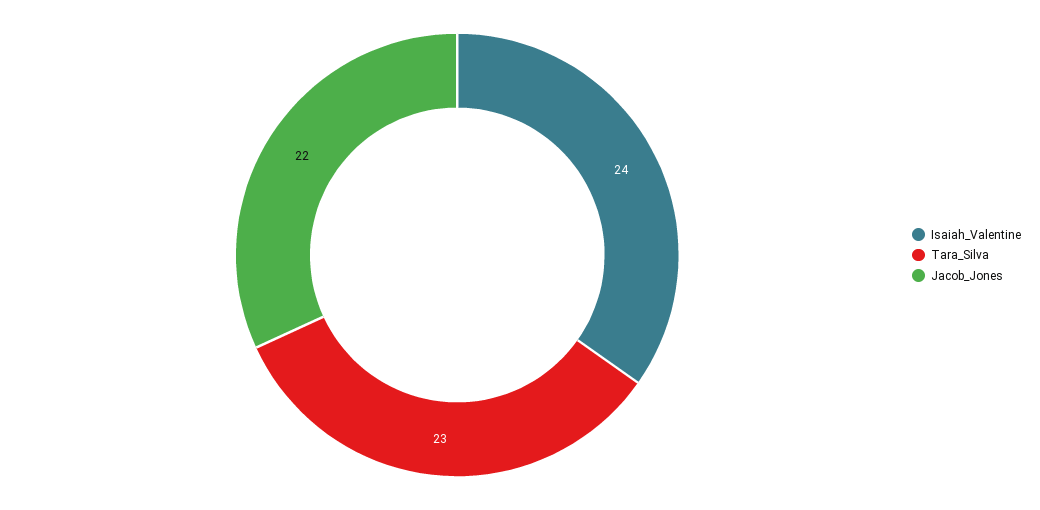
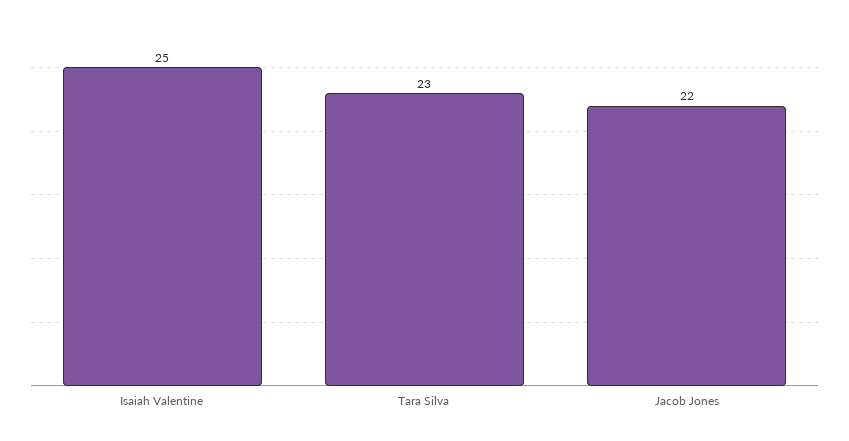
  {
-   "Isaiah_Valentine": 24,
+   "Isaiah_Valentine": 25,
    "Tara_Silva": 23,
    "Jacob_Jones": 22
  }

